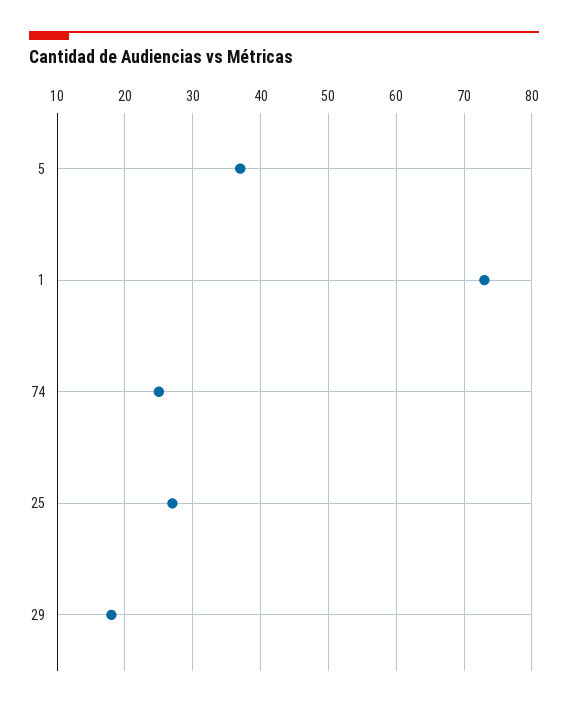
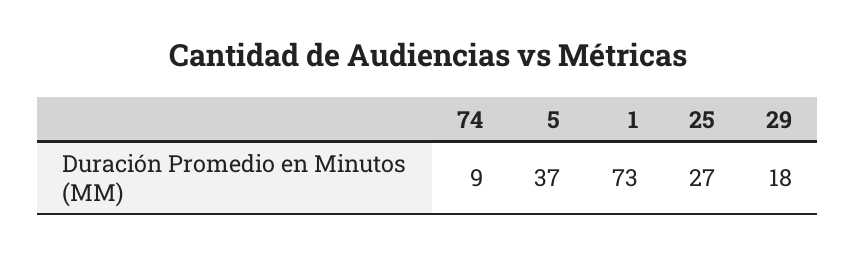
  {
    "5": 37,
    "1": 73,
-   "74": 25,
+   "74": 9,
    "25": 27,
    "29": 18
  }

